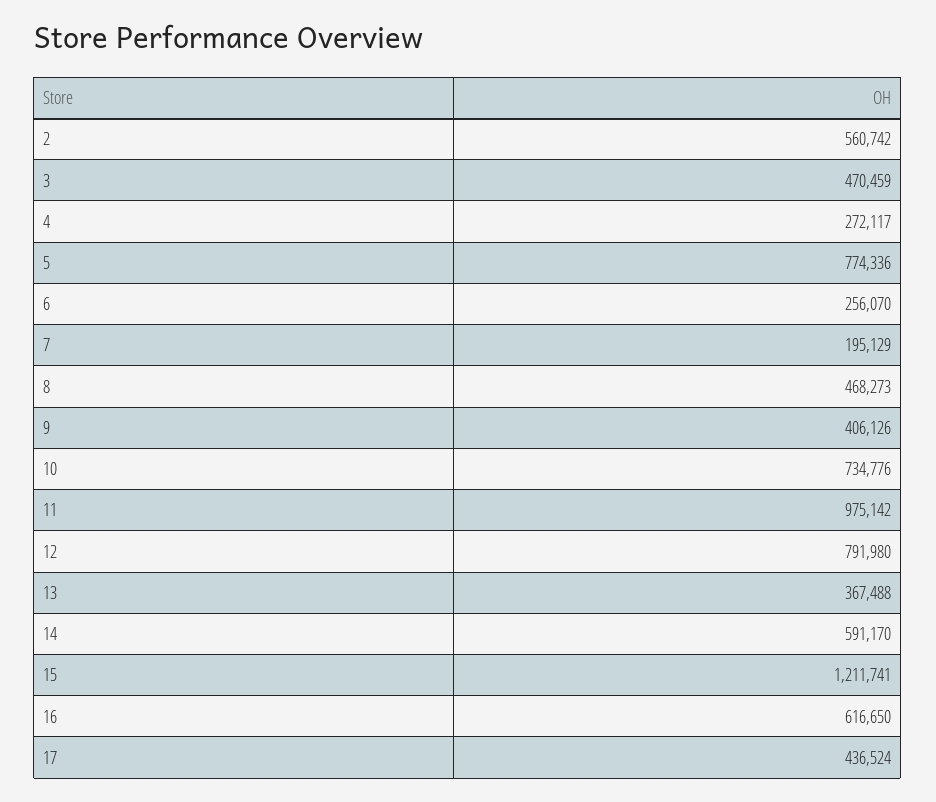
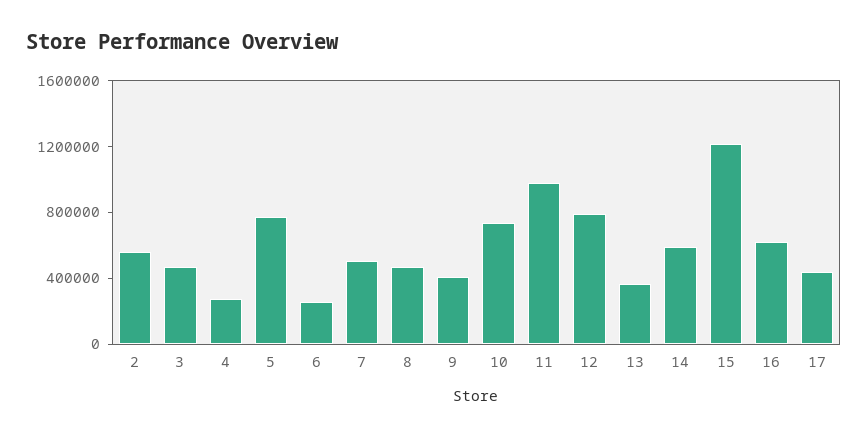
  {
    "2": 560742,
    "3": 470459,
    "4": 272117,
    "5": 774336,
    "6": 256070,
-   "7": 195129,
+   "7": 500000,
    "8": 468273,
    "9": 406126,
    "10": 734776,
    "11": 975142,
    "12": 791980,
    "13": 367488,
    "14": 591170,
    "15": 1211741,
    "16": 616650,
    "17": 436524
  }

